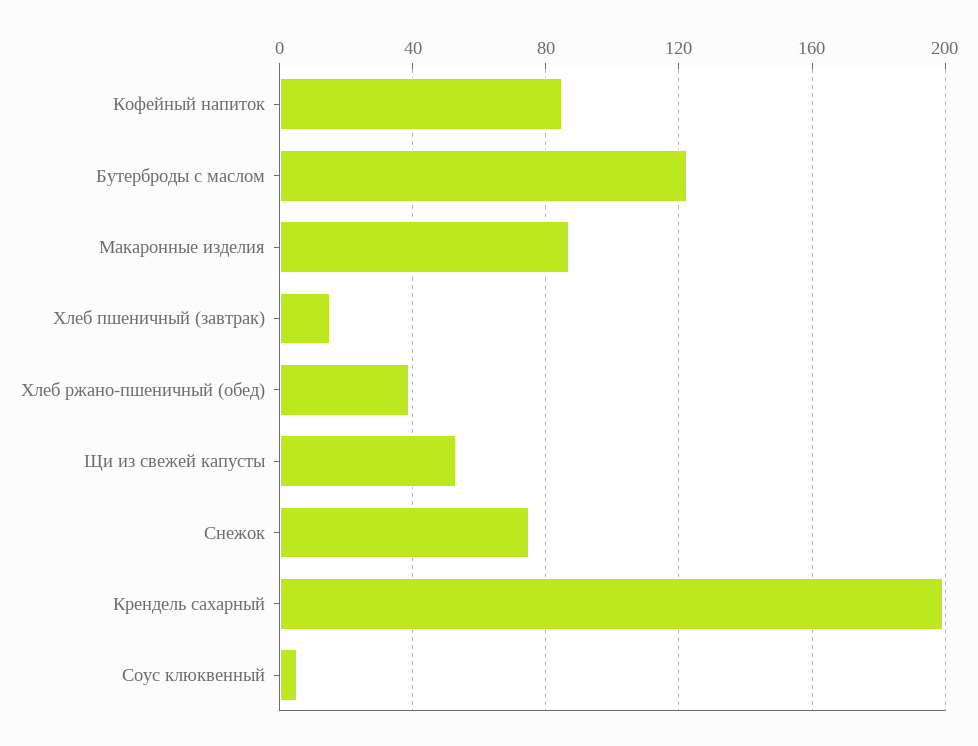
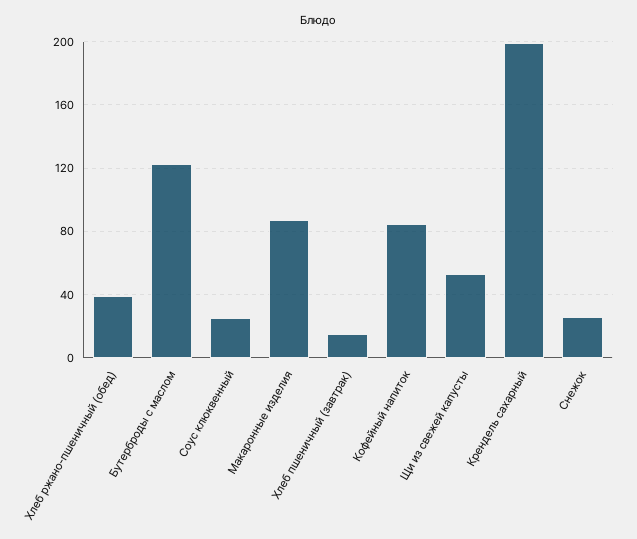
  {
    "Кофейный напиток": 85,
    "Бутерброды с маслом": 125,
    "Макаронные изделия": 85,
    "Хлеб пшеничный (завтрак)": 15,
    "Хлеб ржано-пшеничный (обед)": 40,
    "Щи из свежей капусты": 55,
-   "Снежок": 75,
+   "Снежок": 25,
    "Крендель сахарный": 200,
-   "Соус клюквенный": 5
+   "Соус клюквенный": 25
  }

